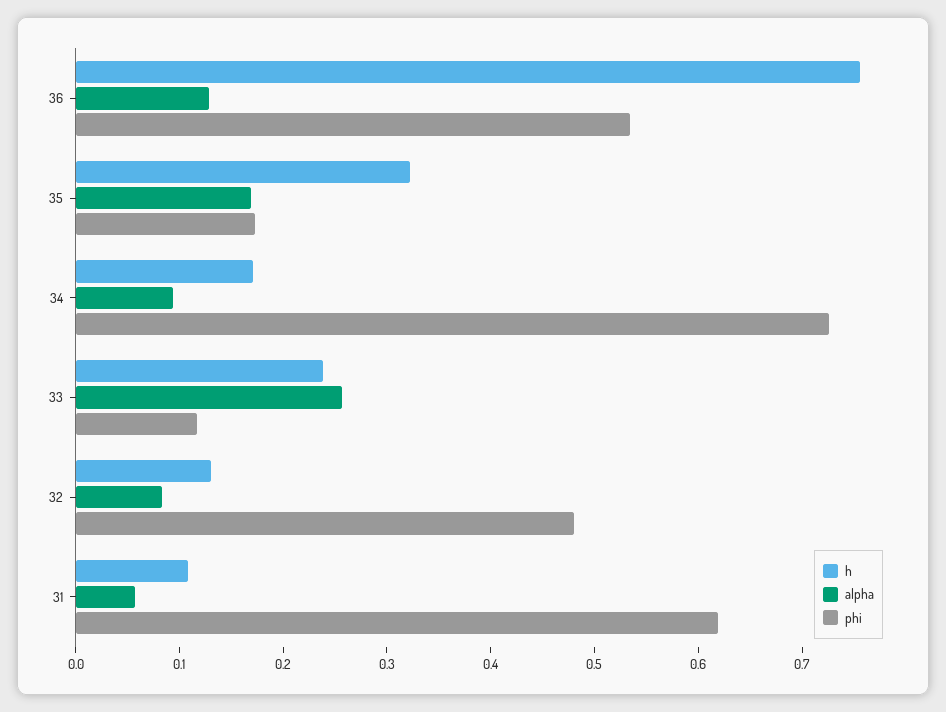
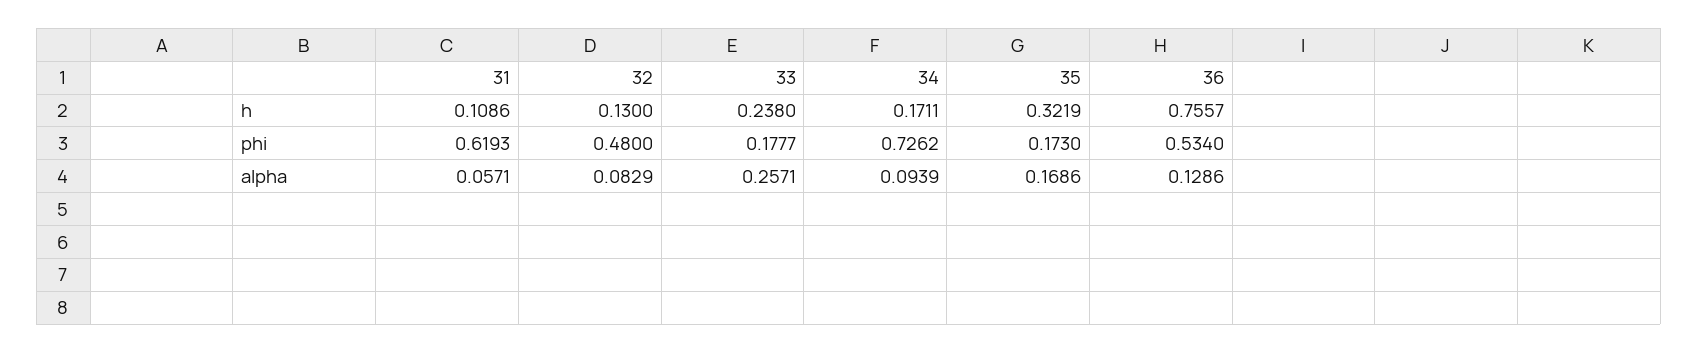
  {
    "h": {
      "36": 0.7557,
      "35": 0.3219,
      "34": 0.1711,
      "33": 0.238,
      "32": 0.13,
      "31": 0.1086
    },
    "alpha": {
      "36": 0.1286,
      "35": 0.1686,
      "34": 0.0939,
      "33": 0.2571,
      "32": 0.0829,
      "31": 0.0571
    },
    "phi": {
      "36": 0.534,
      "35": 0.173,
      "34": 0.7262,
-     "33": 0.12,
+     "33": 0.1777,
      "32": 0.48,
      "31": 0.6193
    }
  }

